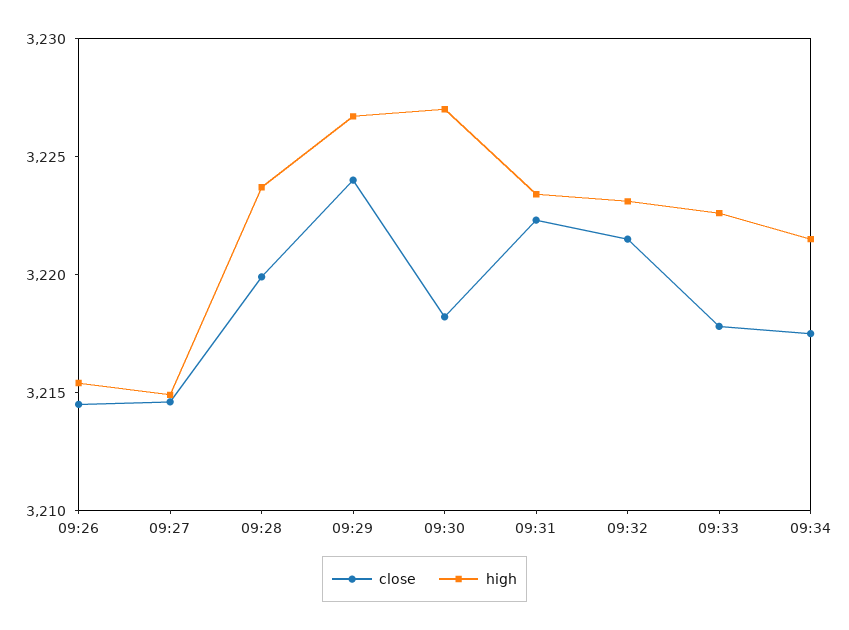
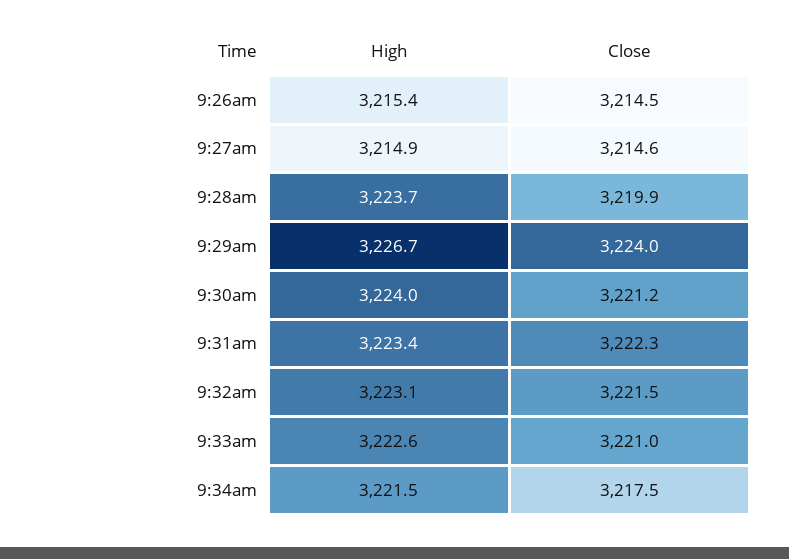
  {
    "close": {
      "09:26": 3214.5,
      "09:27": 3214.6,
      "09:28": 3219.9,
      "09:29": 3224,
-     "09:30": 3218,
+     "09:30": 3221.2,
      "09:31": 3222.3,
      "09:32": 3221.5,
-     "09:33": 3218,
+     "09:33": 3221,
      "09:34": 3217.5
    },
    "high": {
      "09:26": 3215.4,
      "09:27": 3214.9,
      "09:28": 3223.7,
      "09:29": 3226.7,
-     "09:30": 3227,
+     "09:30": 3224,
      "09:31": 3223.4,
      "09:32": 3223.1,
      "09:33": 3222.6,
      "09:34": 3221.5
    }
  }

